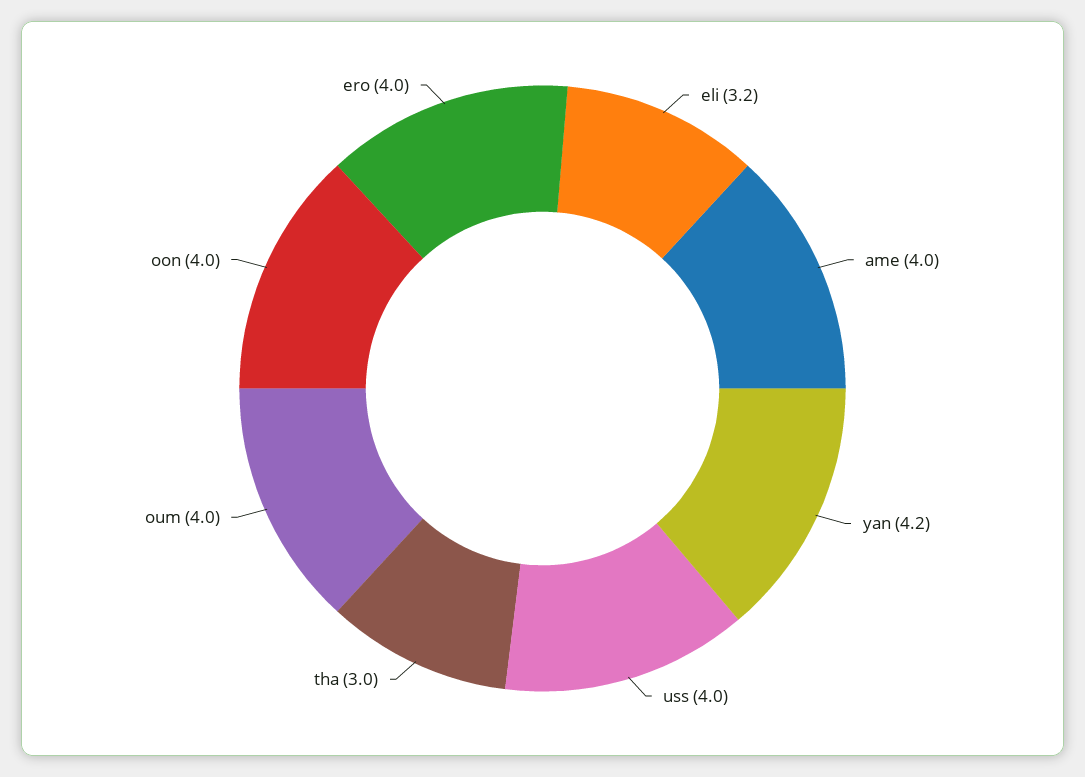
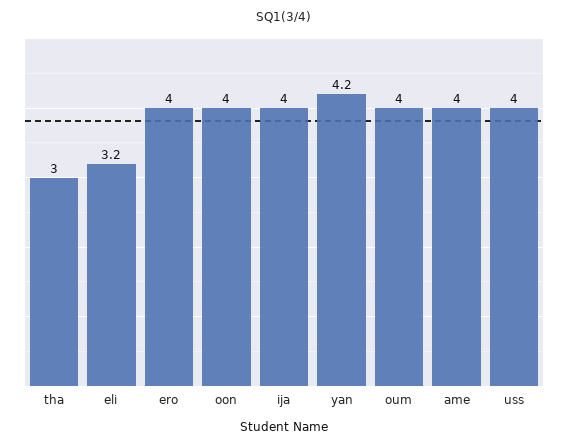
  {
    "eli": 3.2,
    "ame": 4,
    "yan": 4.2,
    "uss": 4,
    "tha": 3,
    "oum": 4,
    "oon": 4,
-   "ero": 4
+   "ero": 4,
+   "ija": 4
  }

